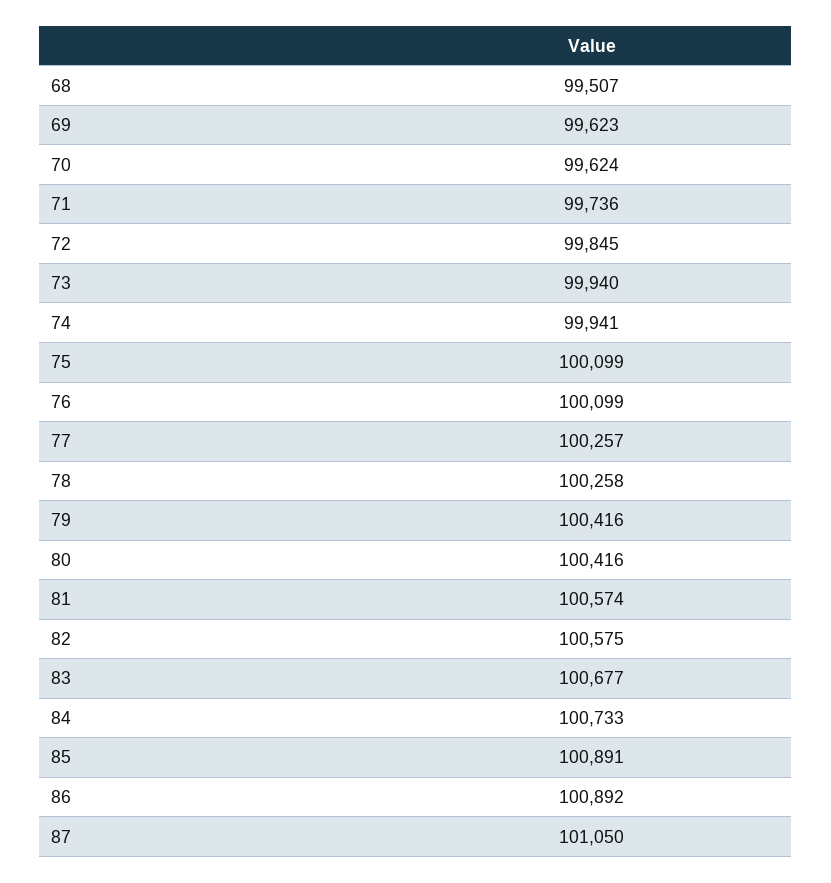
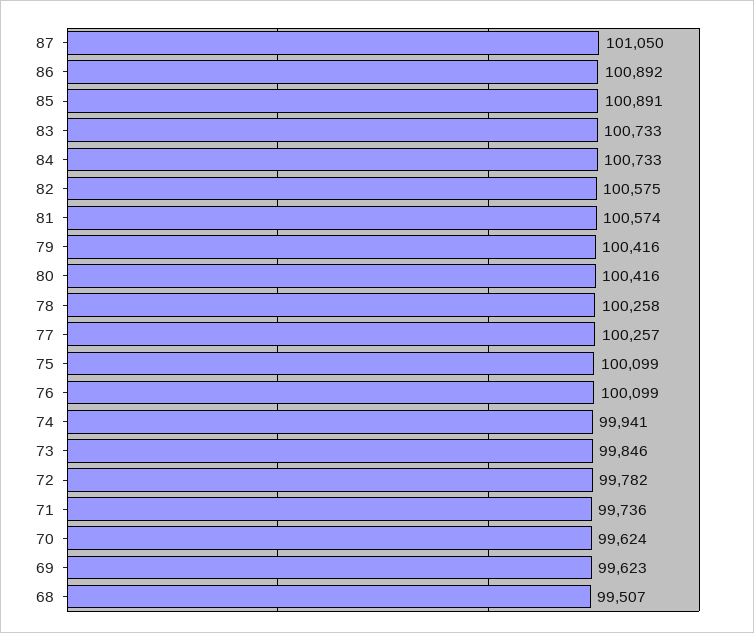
  {
    "68": 99507,
    "69": 99623,
    "70": 99624,
    "71": 99736,
-   "72": 99845,
+   "72": 99782,
-   "73": 99940,
+   "73": 99846,
    "74": 99941,
    "75": 100099,
    "76": 100099,
    "77": 100257,
    "78": 100258,
    "79": 100416,
    "80": 100416,
    "81": 100574,
    "82": 100575,
-   "83": 100677,
+   "83": 100733,
    "84": 100733,
    "85": 100891,
    "86": 100892,
    "87": 101050
  }

